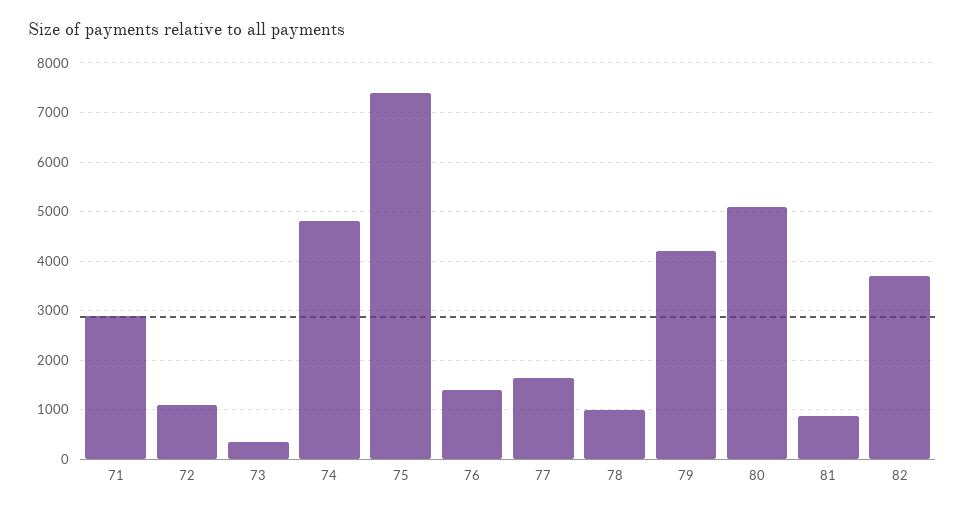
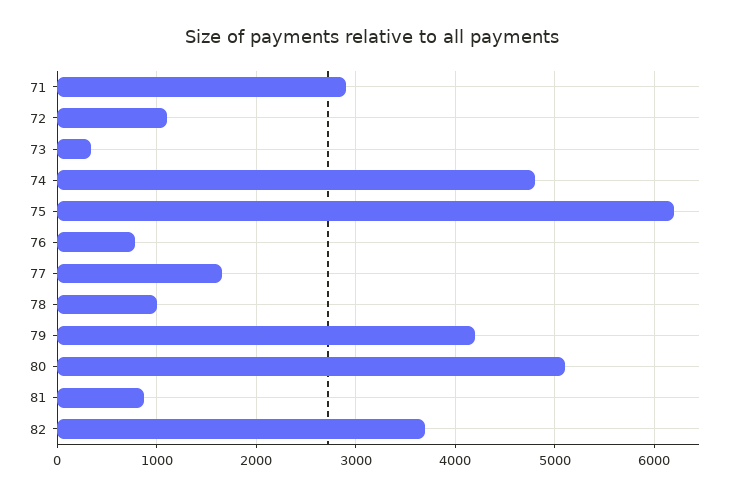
  {
    "71": 2900,
    "72": 1100,
    "73": 300,
    "74": 4800,
-   "75": 7400,
+   "75": 6200,
-   "76": 1400,
+   "76": 800,
    "77": 1700,
    "78": 1000,
    "79": 4200,
    "80": 5100,
    "81": 900,
    "82": 3700
  }

